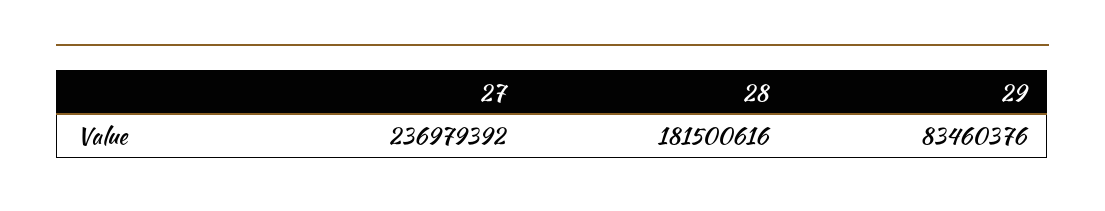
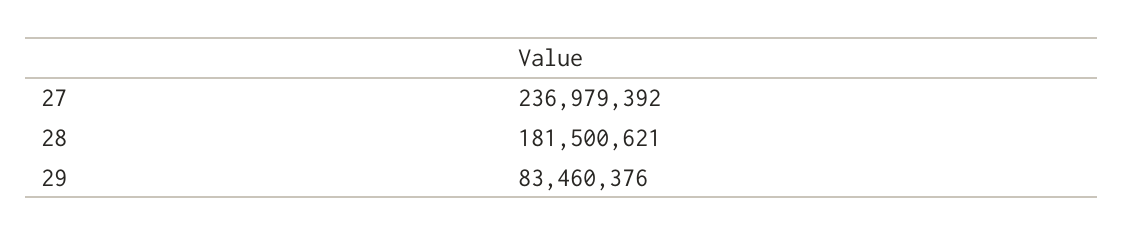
  {
    "27": 236979392,
-   "28": 181500616,
+   "28": 181500621,
    "29": 83460376
  }

